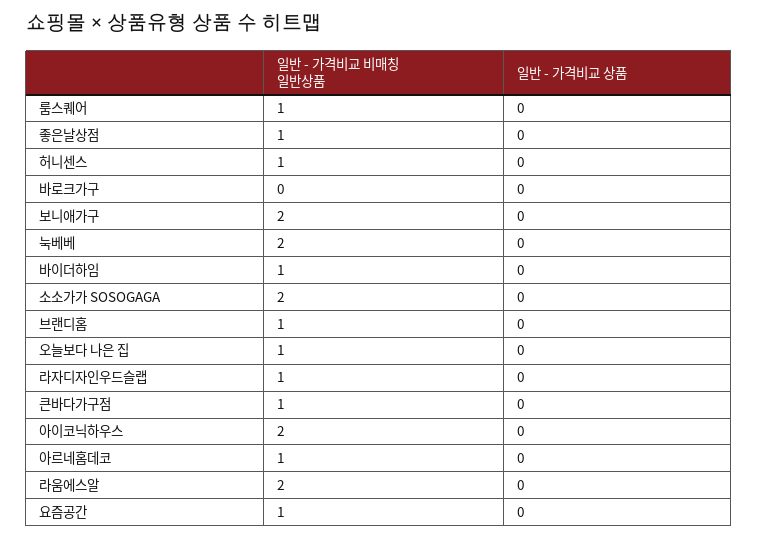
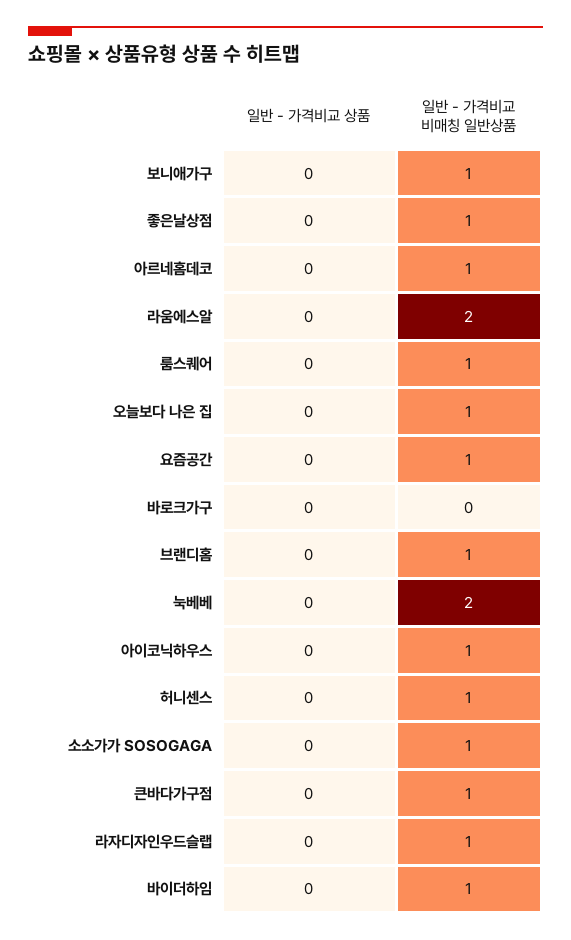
  {
    "일반 - 가격비교 비매칭 일반상품": {
      "룸스퀘어": 1,
      "좋은날상점": 1,
      "허니센스": 1,
      "바로크가구": 0,
-     "보니애가구": 2,
+     "보니애가구": 1,
      "눅베베": 2,
      "바이더하임": 1,
-     "소소가가 SOSOGAGA": 2,
+     "소소가가 SOSOGAGA": 1,
      "브랜디홈": 1,
      "오늘보다 나은 집": 1,
      "라자디자인우드슬랩": 1,
      "큰바다가구점": 1,
-     "아이코닉하우스": 2,
+     "아이코닉하우스": 1,
      "아르네홈데코": 1,
      "라움에스알": 2,
      "요즘공간": 1
    },
    "일반 - 가격비교 상품": {
      "룸스퀘어": 0,
      "좋은날상점": 0,
      "허니센스": 0,
      "바로크가구": 0,
      "보니애가구": 0,
      "눅베베": 0,
      "바이더하임": 0,
      "소소가가 SOSOGAGA": 0,
      "브랜디홈": 0,
      "오늘보다 나은 집": 0,
      "라자디자인우드슬랩": 0,
      "큰바다가구점": 0,
      "아이코닉하우스": 0,
      "아르네홈데코": 0,
      "라움에스알": 0,
      "요즘공간": 0
    }
  }

